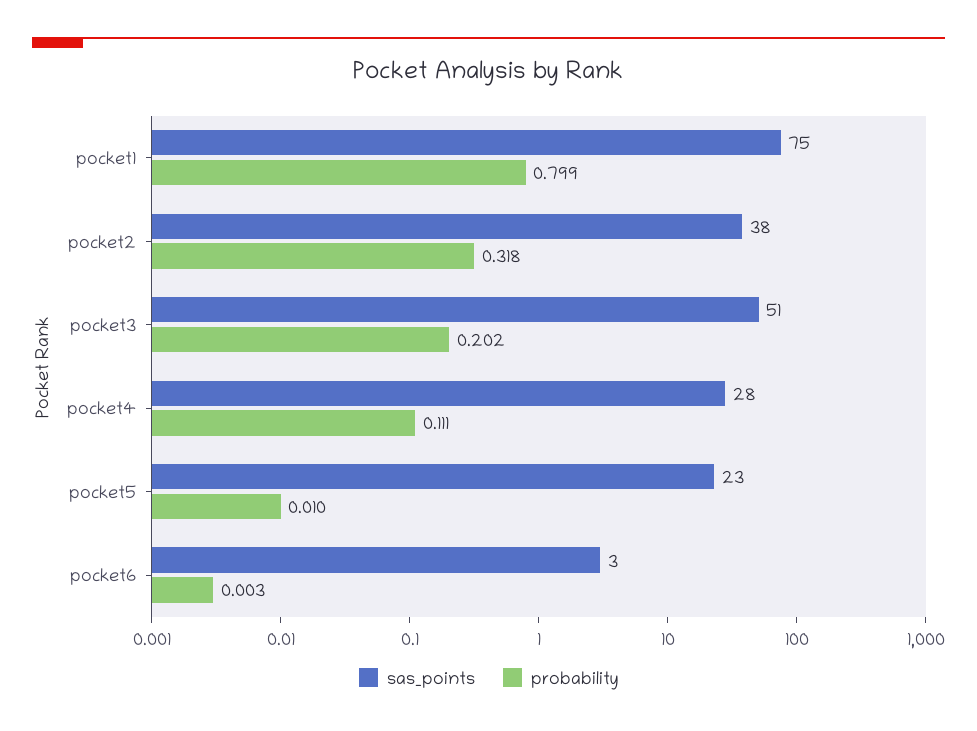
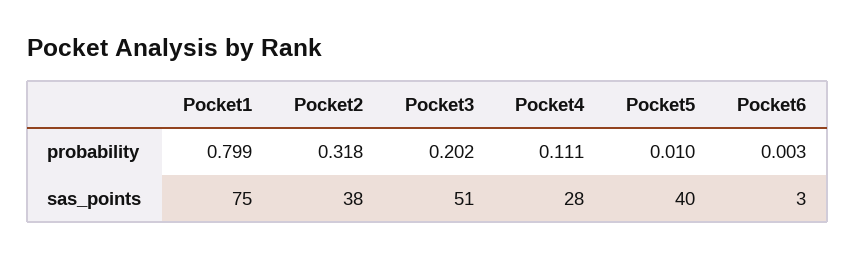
  {
    "sas_points": {
      "pocket1": 75,
      "pocket2": 38,
      "pocket3": 51,
      "pocket4": 28,
-     "pocket5": 23,
+     "pocket5": 40,
      "pocket6": 3
    },
    "probability": {
      "pocket1": 0.799,
      "pocket2": 0.318,
      "pocket3": 0.202,
      "pocket4": 0.111,
      "pocket5": 0.01,
      "pocket6": 0.003
    }
  }

